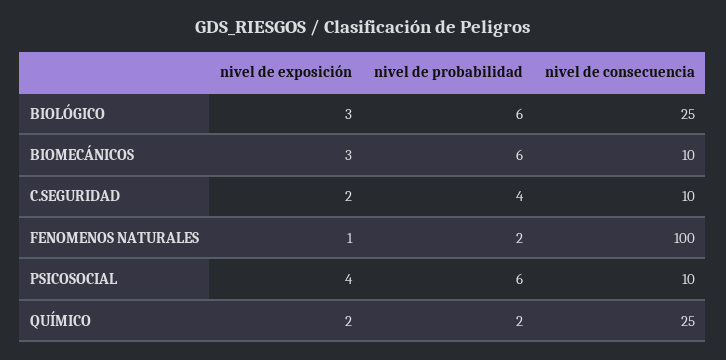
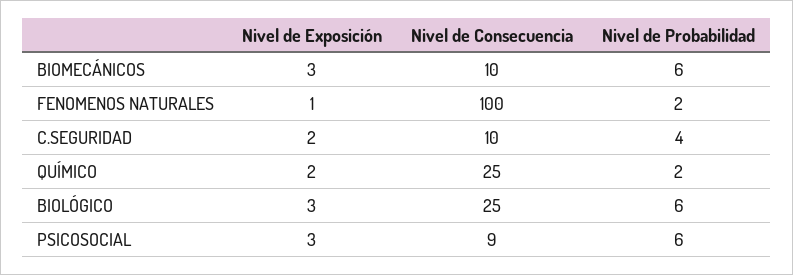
  {
    "nivel de exposición": {
      "BIOLÓGICO": 3,
      "BIOMECÁNICOS": 3,
      "C.SEGURIDAD": 2,
      "FENOMENOS NATURALES": 1,
-     "PSICOSOCIAL": 4,
+     "PSICOSOCIAL": 3,
      "QUÍMICO": 2
    },
    "nivel de probabilidad": {
      "BIOLÓGICO": 6,
      "BIOMECÁNICOS": 6,
      "C.SEGURIDAD": 4,
      "FENOMENOS NATURALES": 2,
      "PSICOSOCIAL": 6,
      "QUÍMICO": 2
    },
    "nivel de consecuencia": {
      "BIOLÓGICO": 25,
      "BIOMECÁNICOS": 10,
      "C.SEGURIDAD": 10,
      "FENOMENOS NATURALES": 100,
-     "PSICOSOCIAL": 10,
+     "PSICOSOCIAL": 9,
      "QUÍMICO": 25
    }
  }

